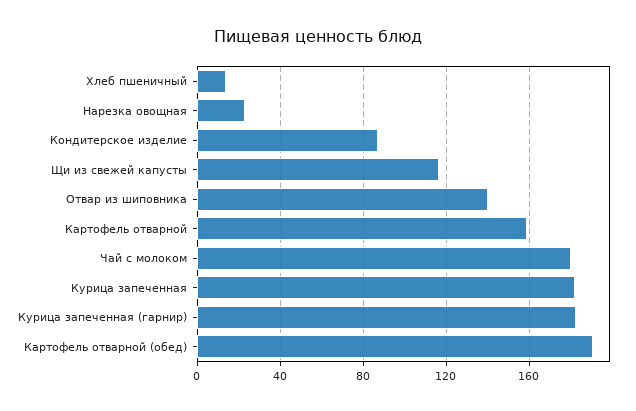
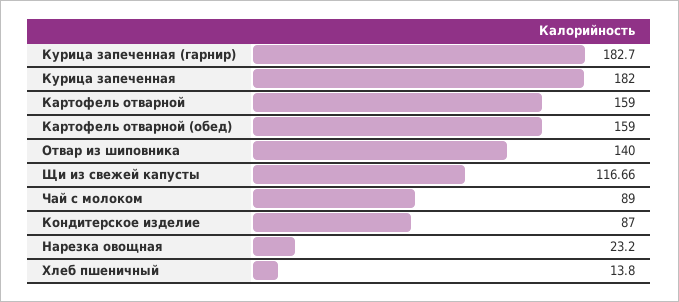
  {
    "Хлеб пшеничный": 13.8,
    "Нарезка овощная": 23.2,
    "Кондитерское изделие": 87,
    "Щи из свежей капусты": 116.66,
    "Отвар из шиповника": 140,
    "Картофель отварной": 159,
-   "Чай с молоком": 180,
+   "Чай с молоком": 89,
    "Курица запеченная": 182,
    "Курица запеченная (гарнир)": 182.7,
-   "Картофель отварной (обед)": 190
+   "Картофель отварной (обед)": 159
  }

